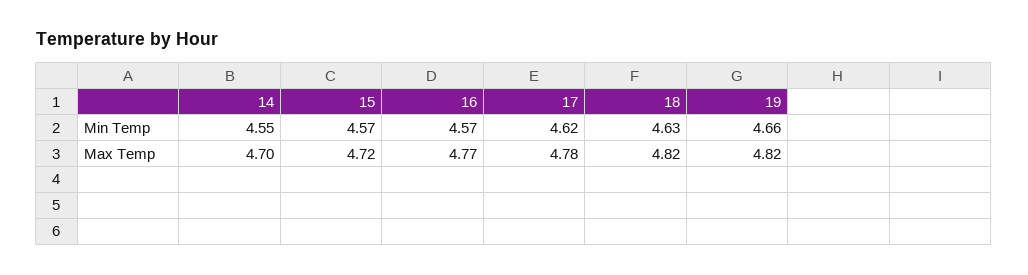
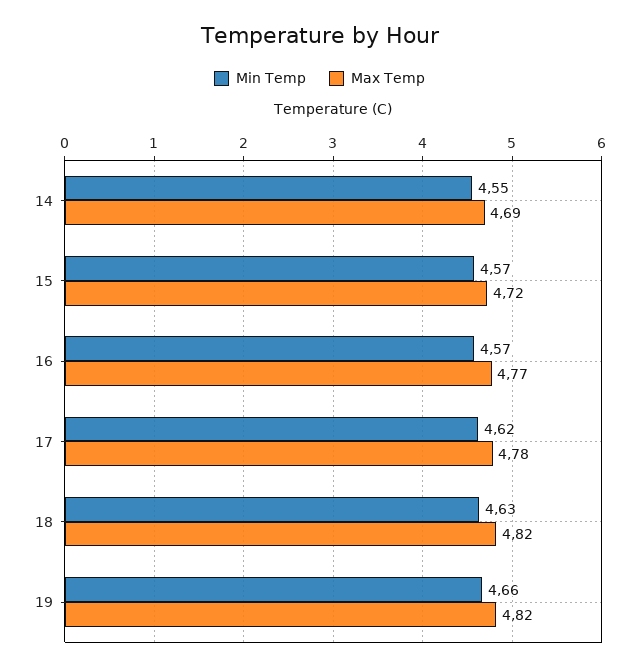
  {
    "Min Temp": {
      "14": 4.55,
      "15": 4.57,
      "16": 4.57,
      "17": 4.62,
      "18": 4.63,
      "19": 4.66
    },
    "Max Temp": {
-     "14": 4.7,
+     "14": 4.69,
      "15": 4.72,
      "16": 4.77,
      "17": 4.78,
      "18": 4.82,
      "19": 4.82
    }
  }

